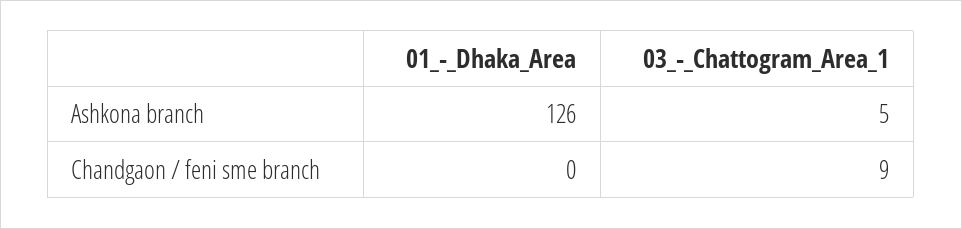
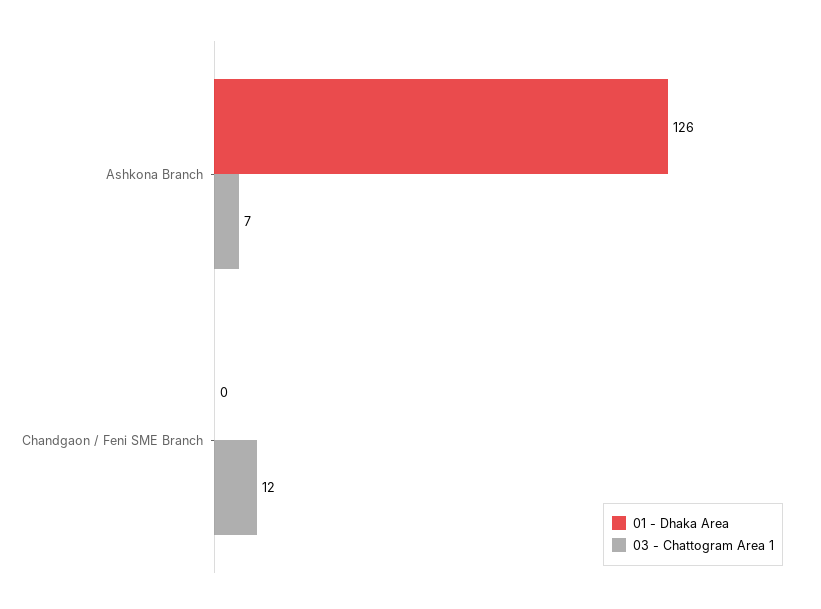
  {
    "01_-_Dhaka_Area": {
      "Ashkona branch": 126,
      "Chandgaon / feni sme branch": 0
    },
    "03_-_Chattogram_Area_1": {
-     "Ashkona branch": 5,
+     "Ashkona branch": 7,
-     "Chandgaon / feni sme branch": 9
+     "Chandgaon / feni sme branch": 12
    }
  }

